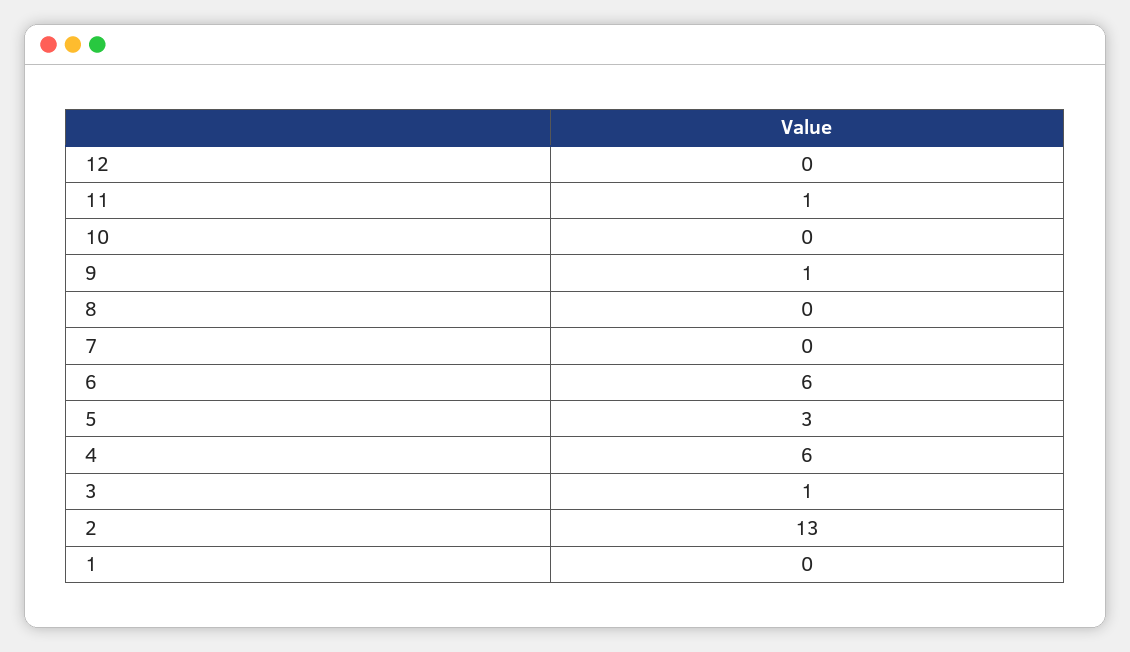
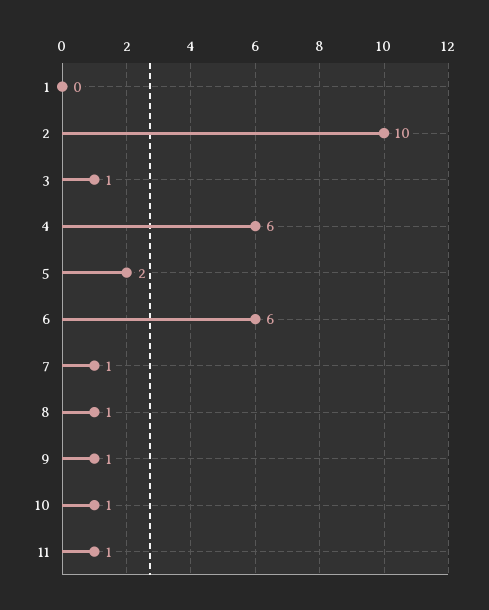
  {
-   "12": 0,
    "11": 1,
-   "10": 0,
+   "10": 1,
    "9": 1,
-   "8": 0,
+   "8": 1,
-   "7": 0,
+   "7": 1,
    "6": 6,
-   "5": 3,
+   "5": 2,
    "4": 6,
    "3": 1,
-   "2": 13,
+   "2": 10,
    "1": 0
  }

